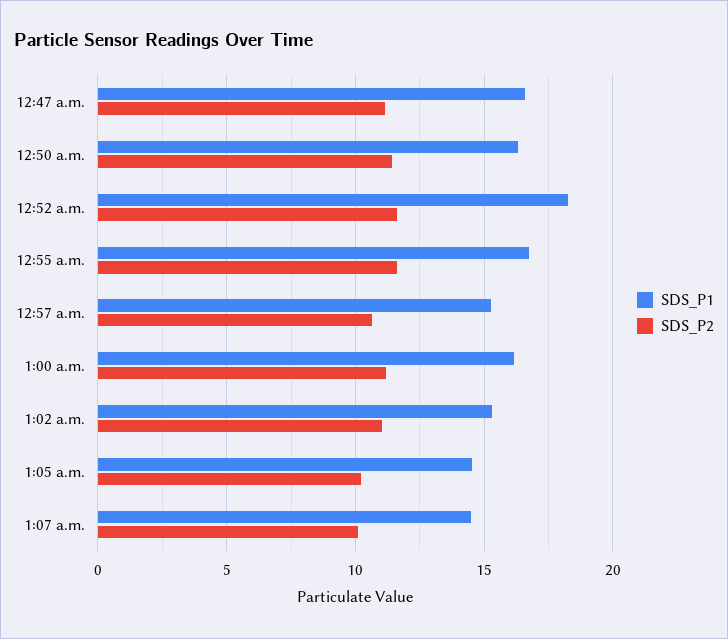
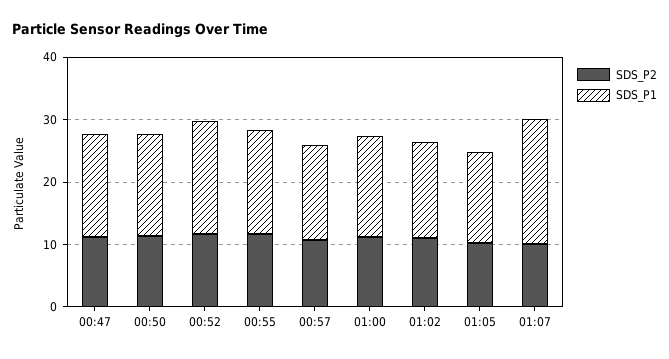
  {
    "SDS_P1": {
      "12:47 a.m.": 16.5,
      "12:50 a.m.": 16.5,
      "12:52 a.m.": 18.5,
      "12:55 a.m.": 17,
      "12:57 a.m.": 15.5,
      "1:00 a.m.": 16,
      "1:02 a.m.": 15.5,
      "1:05 a.m.": 14.5,
-     "1:07 a.m.": 14.5
+     "1:07 a.m.": 20
    },
    "SDS_P2": {
      "12:47 a.m.": 11,
      "12:50 a.m.": 11.5,
      "12:52 a.m.": 11.5,
      "12:55 a.m.": 11.5,
      "12:57 a.m.": 10.5,
      "1:00 a.m.": 11,
      "1:02 a.m.": 11,
      "1:05 a.m.": 10,
      "1:07 a.m.": 10
    }
  }

